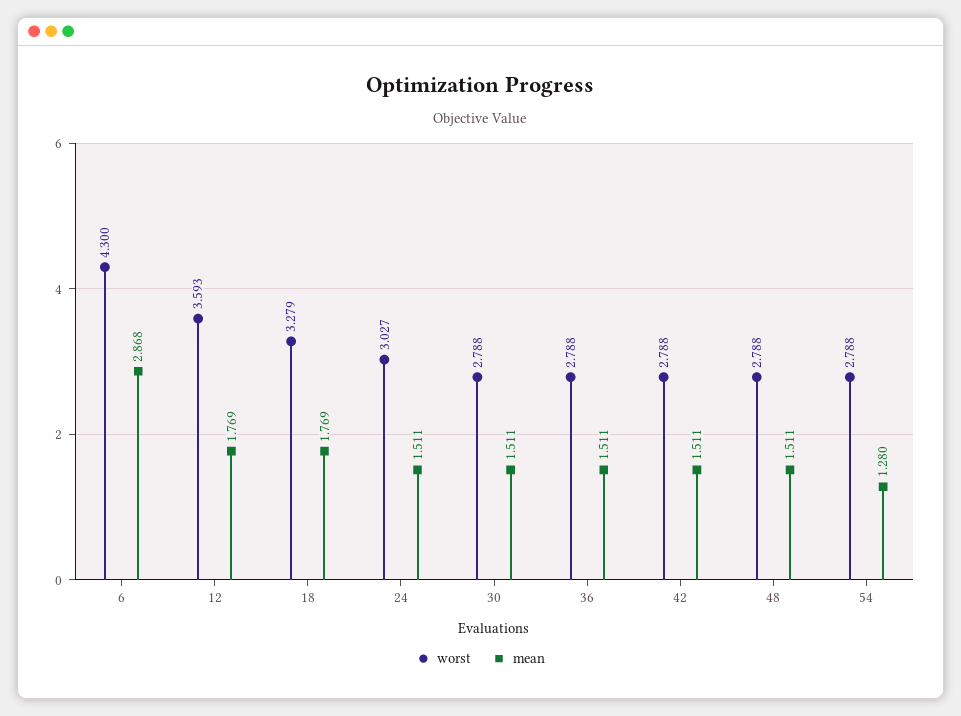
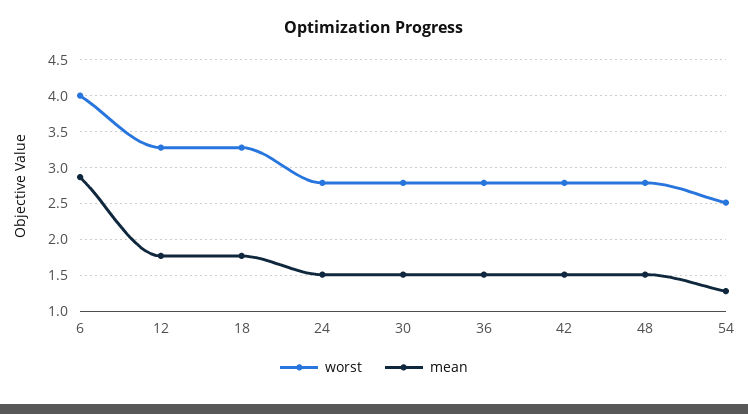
  {
    "worst": {
-     "6": 4.3,
+     "6": 4,
-     "12": 3.593,
+     "12": 3.3,
      "18": 3.279,
-     "24": 3.027,
+     "24": 2.8,
      "30": 2.788,
      "36": 2.788,
      "42": 2.788,
      "48": 2.788,
-     "54": 2.788
+     "54": 2.5
    },
    "mean": {
      "6": 2.868,
      "12": 1.769,
      "18": 1.769,
      "24": 1.511,
      "30": 1.511,
      "36": 1.511,
      "42": 1.511,
      "48": 1.511,
      "54": 1.28
    }
  }

